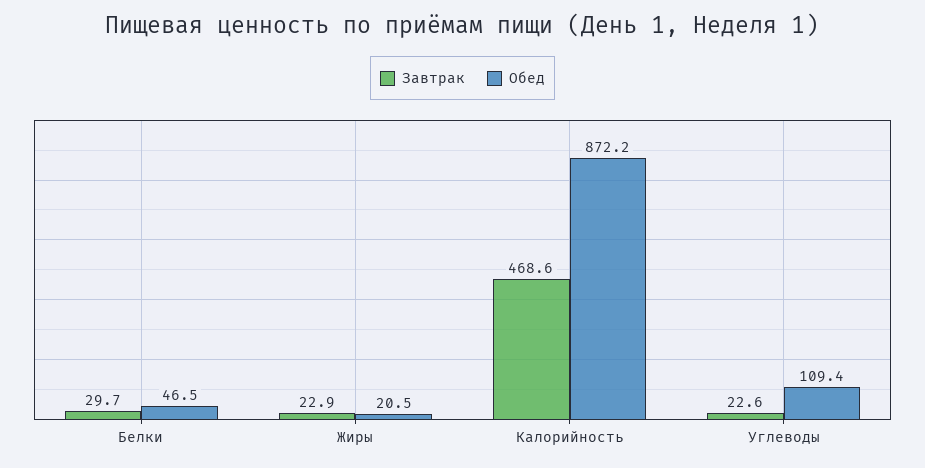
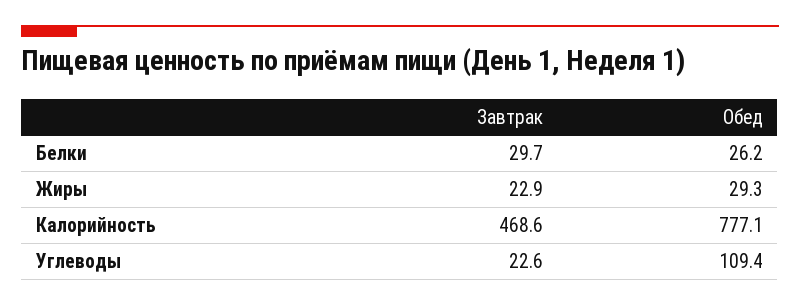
  {
    "Завтрак": {
      "Белки": 29.7,
      "Жиры": 22.9,
      "Калорийность": 468.6,
      "Углеводы": 22.6
    },
    "Обед": {
-     "Белки": 46.5,
+     "Белки": 26.2,
-     "Жиры": 20.5,
+     "Жиры": 29.3,
-     "Калорийность": 872.2,
+     "Калорийность": 777.1,
      "Углеводы": 109.4
    }
  }

